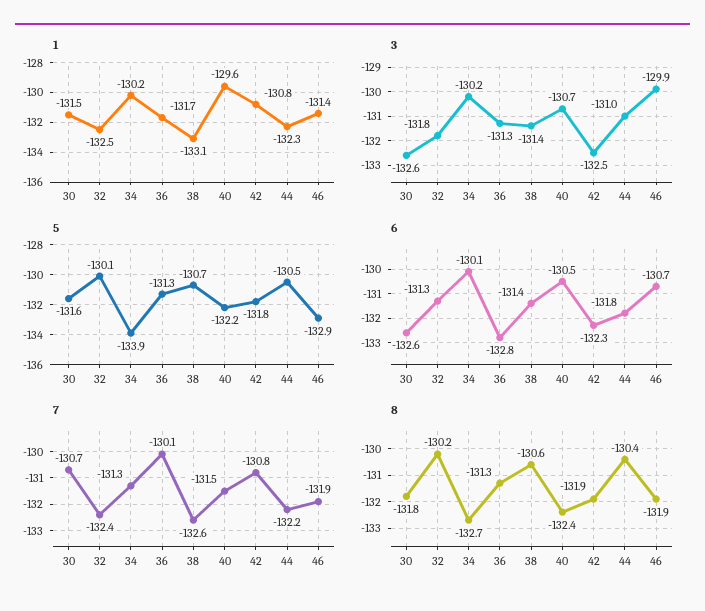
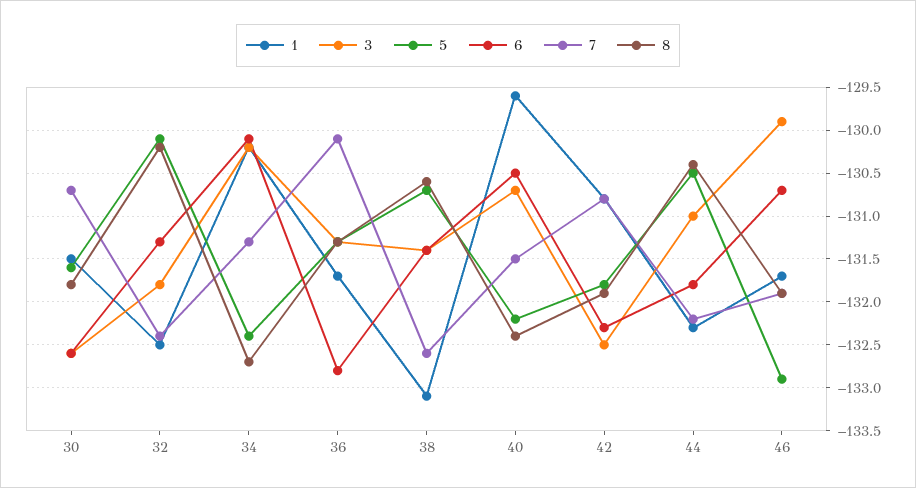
  {
    "1": {
      "30": -131.5,
      "32": -132.5,
      "34": -130.2,
      "36": -131.7,
      "38": -133.1,
      "40": -129.6,
      "42": -130.8,
      "44": -132.3,
-     "46": -131.4
+     "46": -131.7
    },
    "3": {
      "30": -132.6,
      "32": -131.8,
      "34": -130.2,
      "36": -131.3,
      "38": -131.4,
      "40": -130.7,
      "42": -132.5,
      "44": -131,
      "46": -129.9
    },
    "5": {
      "30": -131.6,
      "32": -130.1,
-     "34": -133.9,
+     "34": -132.4,
      "36": -131.3,
      "38": -130.7,
      "40": -132.2,
      "42": -131.8,
      "44": -130.5,
      "46": -132.9
    },
    "6": {
      "30": -132.6,
      "32": -131.3,
      "34": -130.1,
      "36": -132.8,
      "38": -131.4,
      "40": -130.5,
      "42": -132.3,
      "44": -131.8,
      "46": -130.7
    },
    "7": {
      "30": -130.7,
      "32": -132.4,
      "34": -131.3,
      "36": -130.1,
      "38": -132.6,
      "40": -131.5,
      "42": -130.8,
      "44": -132.2,
      "46": -131.9
    },
    "8": {
      "30": -131.8,
      "32": -130.2,
      "34": -132.7,
      "36": -131.3,
      "38": -130.6,
      "40": -132.4,
      "42": -131.9,
      "44": -130.4,
      "46": -131.9
    }
  }

